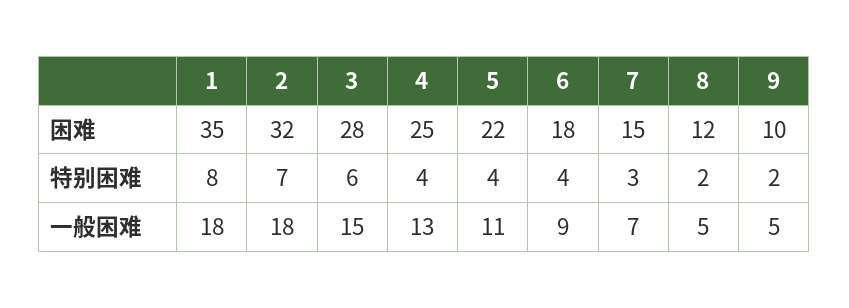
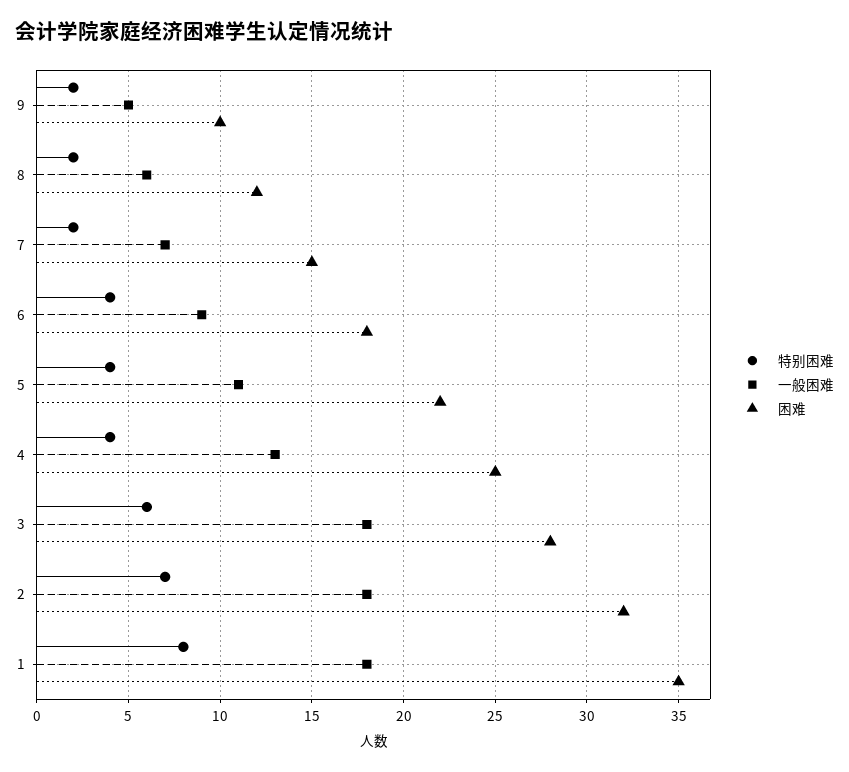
  {
    "困难": {
      "1": 35,
      "2": 32,
      "3": 28,
      "4": 25,
      "5": 22,
      "6": 18,
      "7": 15,
      "8": 12,
      "9": 10
    },
    "特别困难": {
      "1": 8,
      "2": 7,
      "3": 6,
      "4": 4,
      "5": 4,
      "6": 4,
-     "7": 3,
+     "7": 2,
      "8": 2,
      "9": 2
    },
    "一般困难": {
      "1": 18,
      "2": 18,
-     "3": 15,
+     "3": 18,
      "4": 13,
      "5": 11,
      "6": 9,
      "7": 7,
-     "8": 5,
+     "8": 6,
      "9": 5
    }
  }

